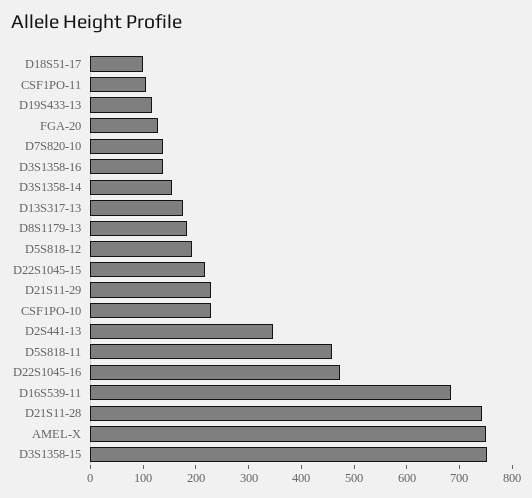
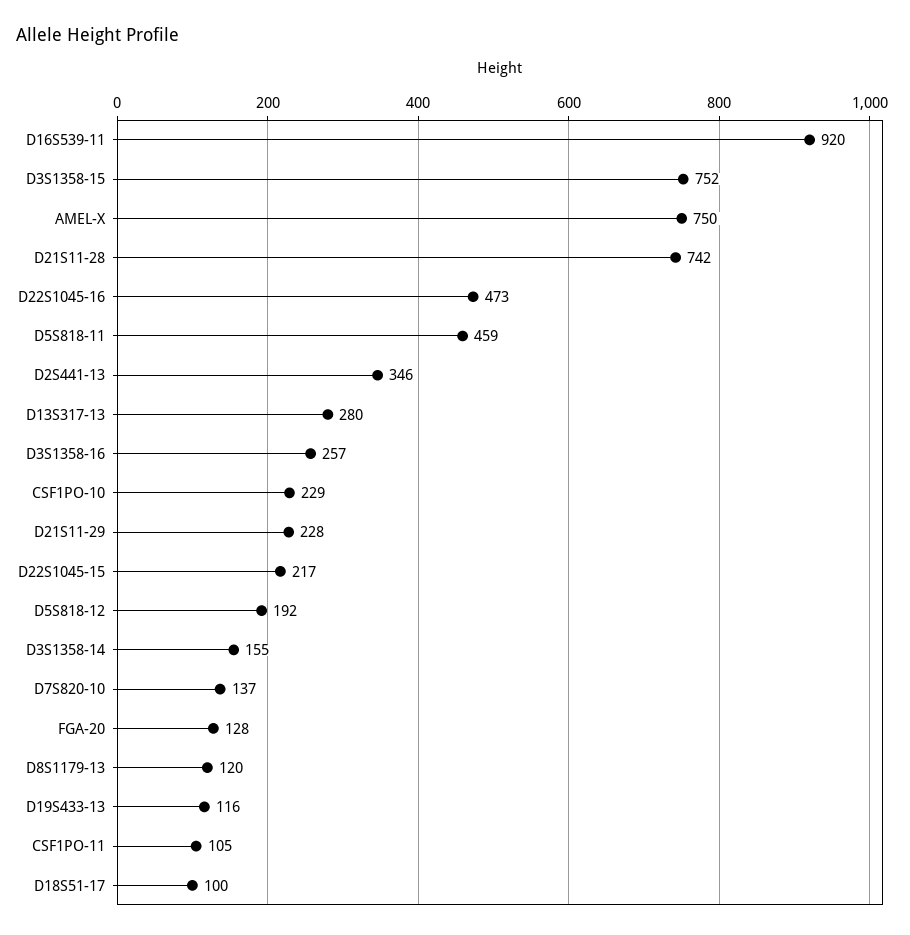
  {
    "D18S51-17": 100,
    "CSF1PO-11": 105,
    "D19S433-13": 116,
    "FGA-20": 128,
    "D7S820-10": 137,
-   "D3S1358-16": 140,
+   "D3S1358-16": 257,
    "D3S1358-14": 155,
-   "D13S317-13": 180,
+   "D13S317-13": 280,
-   "D8S1179-13": 180,
+   "D8S1179-13": 120,
    "D5S818-12": 192,
    "D22S1045-15": 217,
    "D21S11-29": 228,
    "CSF1PO-10": 229,
    "D2S441-13": 346,
    "D5S818-11": 459,
    "D22S1045-16": 473,
-   "D16S539-11": 680,
+   "D16S539-11": 920,
    "D21S11-28": 742,
    "AMEL-X": 750,
    "D3S1358-15": 752
  }

